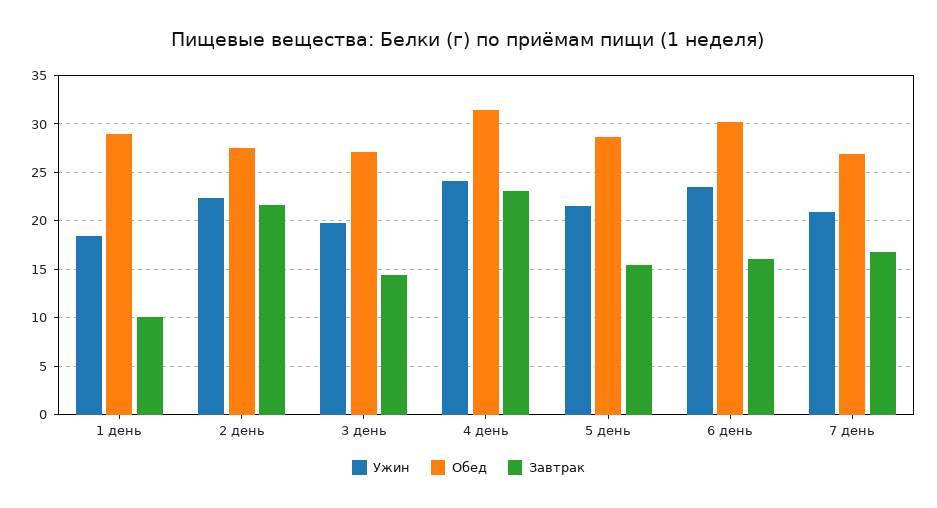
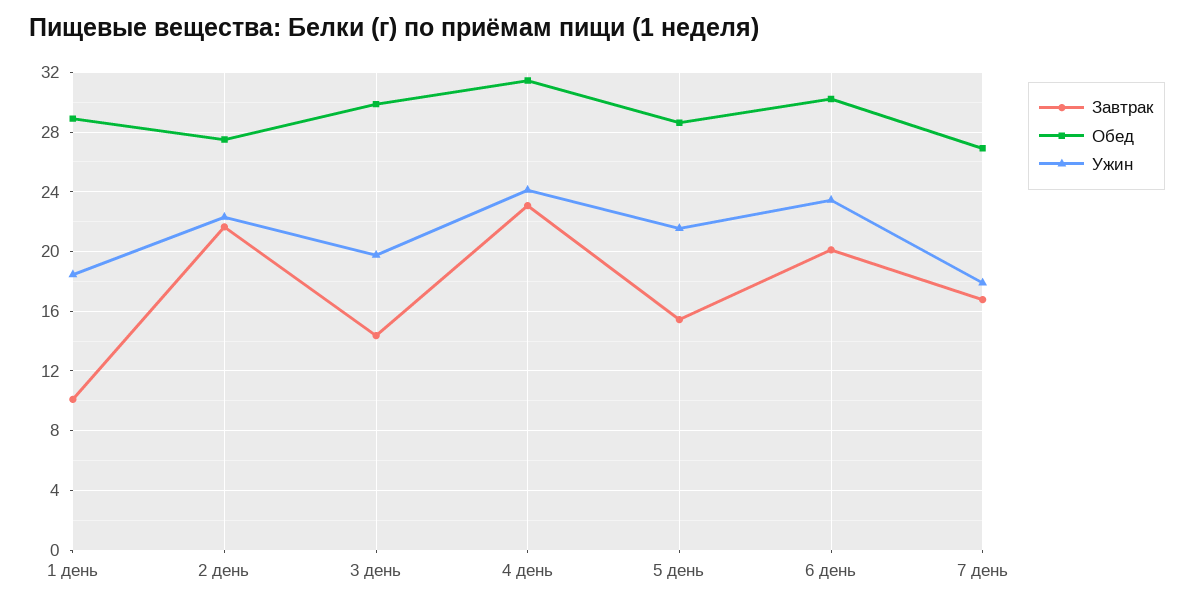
  {
    "Ужин": {
      "1 день": 18.5,
      "2 день": 22.5,
      "3 день": 20,
      "4 день": 24,
      "5 день": 21.5,
      "6 день": 23.5,
-     "7 день": 21
+     "7 день": 18
    },
    "Обед": {
      "1 день": 29,
      "2 день": 27.5,
-     "3 день": 27,
+     "3 день": 30,
      "4 день": 31.5,
      "5 день": 28.5,
      "6 день": 30,
      "7 день": 27
    },
    "Завтрак": {
      "1 день": 10,
      "2 день": 21.5,
      "3 день": 14.5,
      "4 день": 23,
      "5 день": 15.5,
-     "6 день": 16,
+     "6 день": 20,
      "7 день": 17
    }
  }

